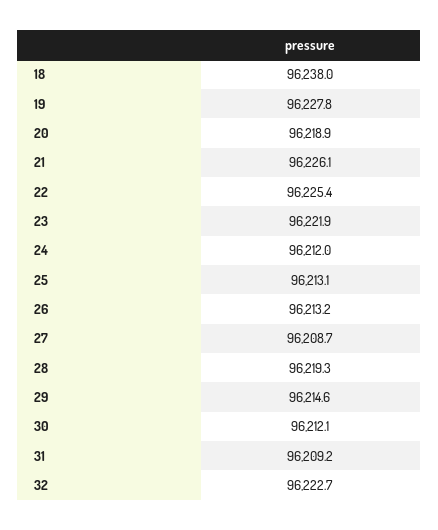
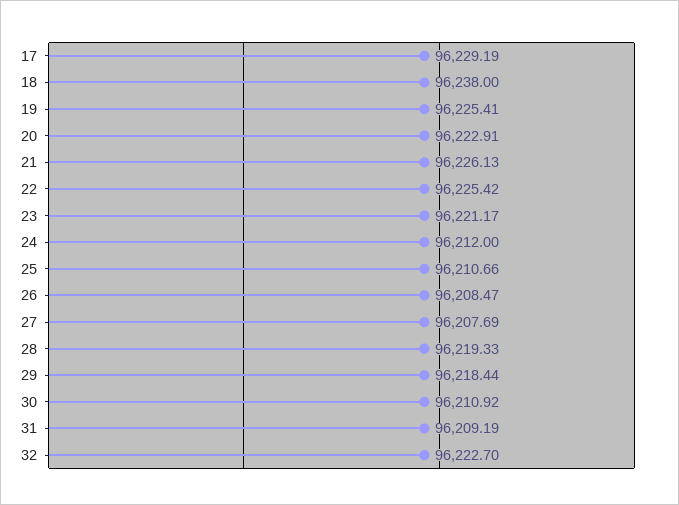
  {
    "18": 96238,
-   "19": 96227.8,
+   "19": 96225.41,
-   "20": 96218.9,
+   "20": 96222.91,
    "21": 96226.13,
    "22": 96225.42,
-   "23": 96221.9,
+   "23": 96221.17,
    "24": 96212,
-   "25": 96213.1,
+   "25": 96210.66,
-   "26": 96213.2,
+   "26": 96208.47,
-   "27": 96208.7,
+   "27": 96207.69,
    "28": 96219.33,
-   "29": 96214.6,
+   "29": 96218.44,
-   "30": 96212.1,
+   "30": 96210.92,
    "31": 96209.19,
-   "32": 96222.7
+   "32": 96222.7,
+   "17": 96229.19
  }

